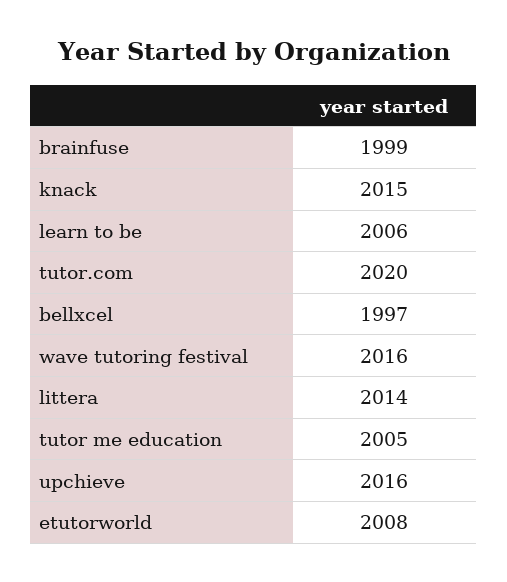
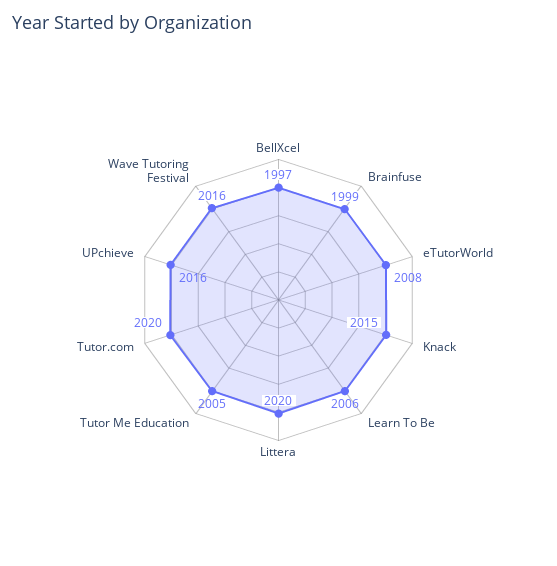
  {
    "brainfuse": 1999,
    "knack": 2015,
    "learn to be": 2006,
    "tutor.com": 2020,
    "bellxcel": 1997,
    "wave tutoring festival": 2016,
-   "littera": 2014,
+   "littera": 2020,
    "tutor me education": 2005,
    "upchieve": 2016,
    "etutorworld": 2008
  }

